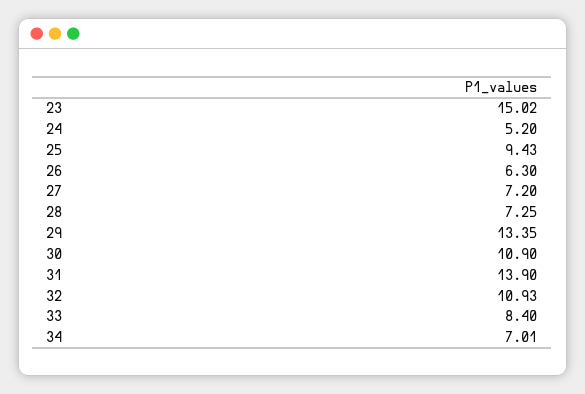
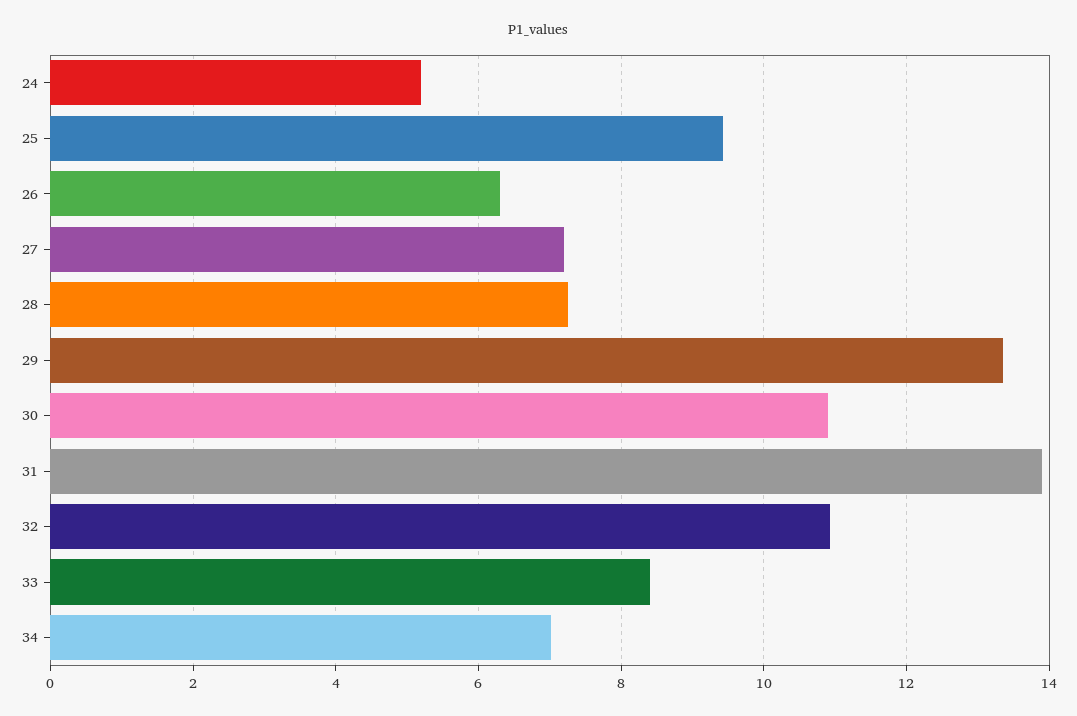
  {
-   "23": 15.02,
    "24": 5.2,
    "25": 9.43,
    "26": 6.3,
    "27": 7.2,
    "28": 7.25,
    "29": 13.35,
    "30": 10.9,
    "31": 13.9,
    "32": 10.93,
    "33": 8.4,
    "34": 7.01
  }

